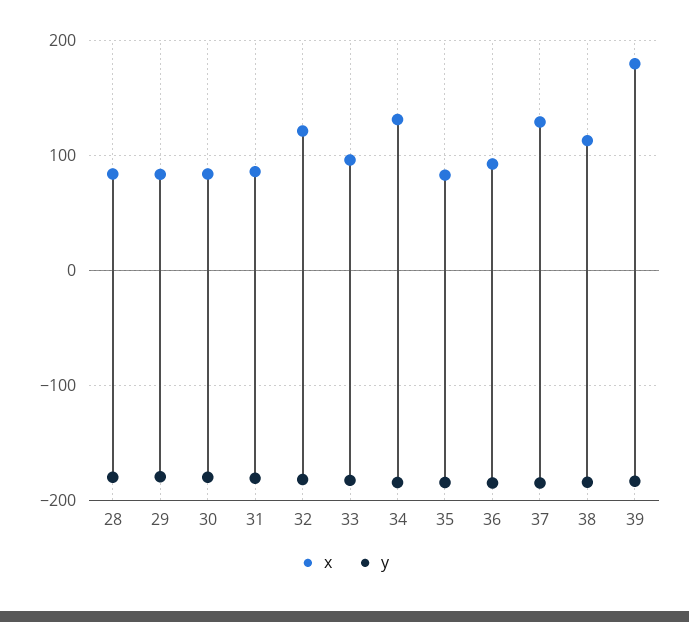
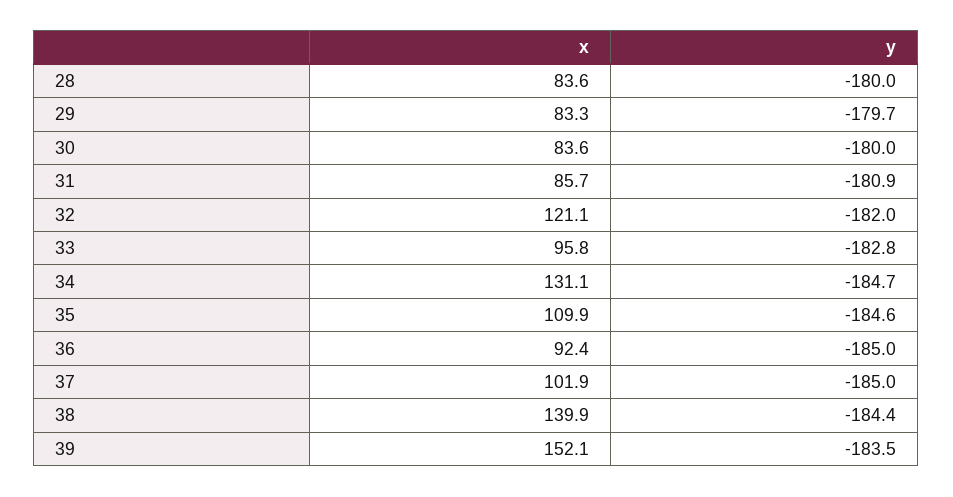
  {
    "x": {
      "28": 83.6,
      "29": 83.3,
      "30": 83.6,
      "31": 85.7,
      "32": 121.1,
      "33": 95.8,
      "34": 131.1,
-     "35": 80,
+     "35": 109.9,
      "36": 92.4,
-     "37": 130,
+     "37": 101.9,
-     "38": 110,
+     "38": 139.9,
-     "39": 180
+     "39": 152.1
    },
    "y": {
      "28": -180,
      "29": -179.7,
      "30": -180,
      "31": -180.9,
      "32": -182,
      "33": -182.8,
      "34": -184.7,
      "35": -184.6,
      "36": -185,
      "37": -185,
      "38": -184.4,
      "39": -183.5
    }
  }

